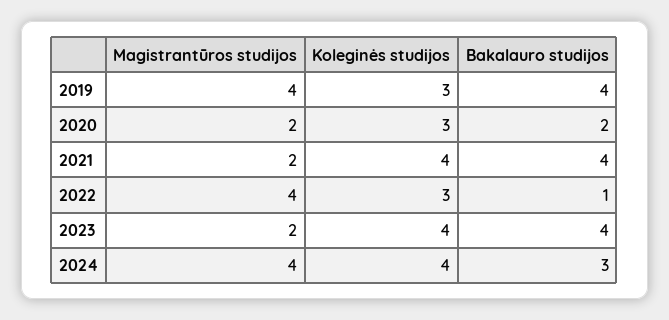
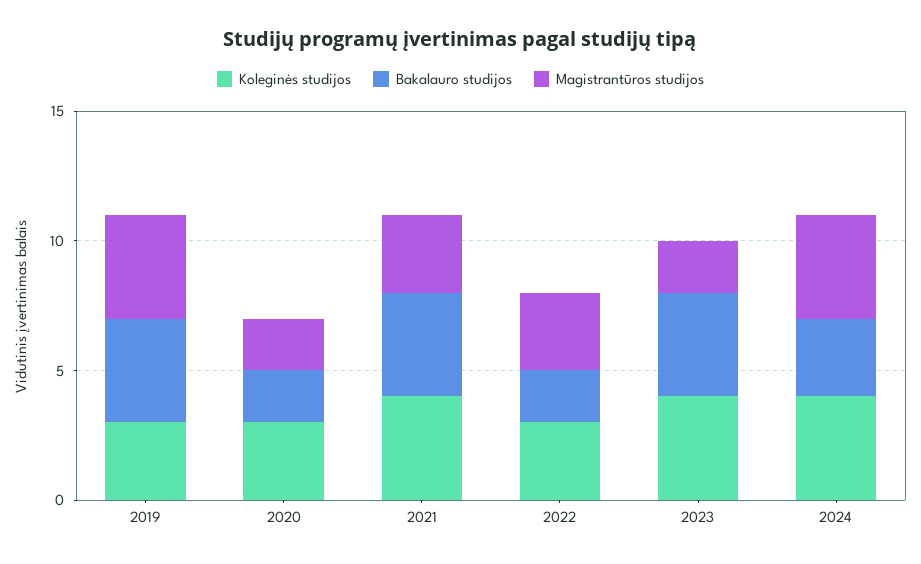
  {
    "Magistrantūros studijos": {
      "2019": 4,
      "2020": 2,
-     "2021": 2,
+     "2021": 3,
-     "2022": 4,
+     "2022": 3,
      "2023": 2,
      "2024": 4
    },
    "Koleginės studijos": {
      "2019": 3,
      "2020": 3,
      "2021": 4,
      "2022": 3,
      "2023": 4,
      "2024": 4
    },
    "Bakalauro studijos": {
      "2019": 4,
      "2020": 2,
      "2021": 4,
-     "2022": 1,
+     "2022": 2,
      "2023": 4,
      "2024": 3
    }
  }

